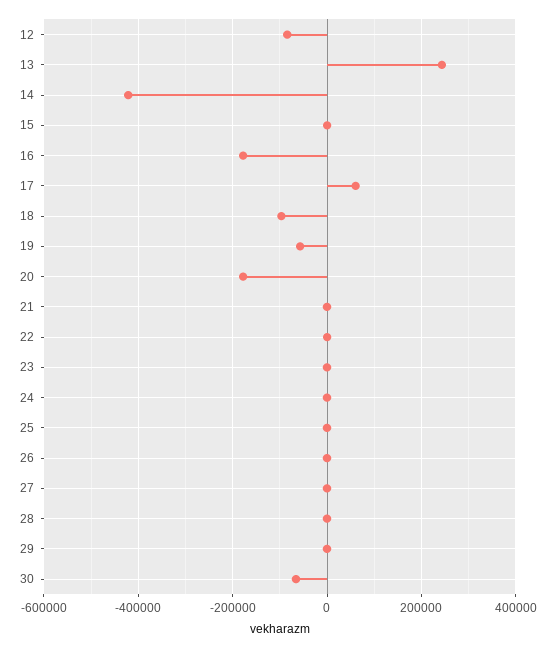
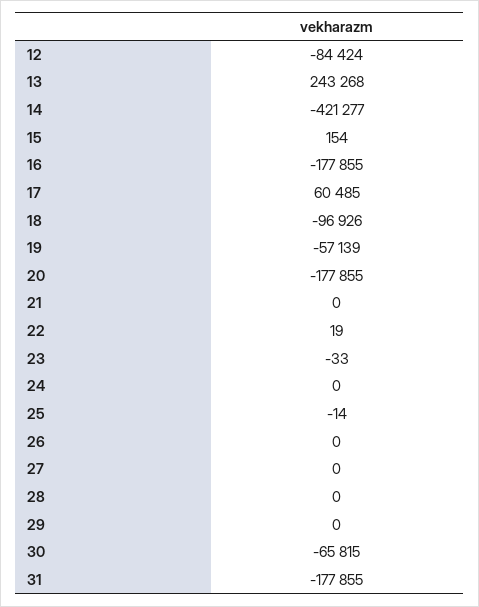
  {
    "12": -84424,
    "13": 243268,
    "14": -421277,
    "15": 154,
    "16": -177855,
    "17": 60485,
    "18": -96926,
    "19": -57139,
    "20": -177855,
    "21": 0,
    "22": 19,
    "23": -33,
    "24": 0,
    "25": -14,
    "26": 0,
    "27": 0,
    "28": 0,
    "29": 0,
-   "30": -65815
+   "30": -65815,
+   "31": -177855
  }

